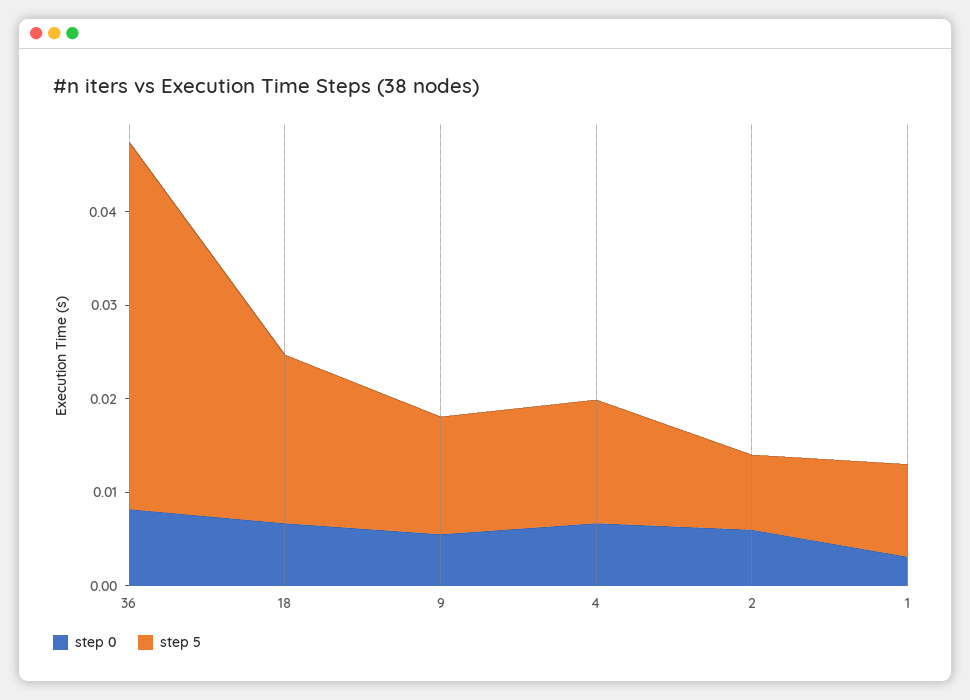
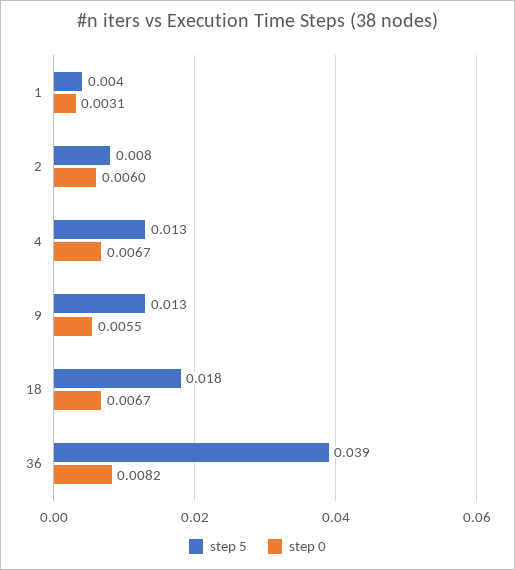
  {
    "step 0": {
      "36": 0.0082,
      "18": 0.0067,
      "9": 0.0055,
      "4": 0.0067,
      "2": 0.006,
      "1": 0.0031
    },
    "step 5": {
      "36": 0.039,
      "18": 0.018,
      "9": 0.013,
      "4": 0.013,
      "2": 0.008,
-     "1": 0.01
+     "1": 0.004
    }
  }

